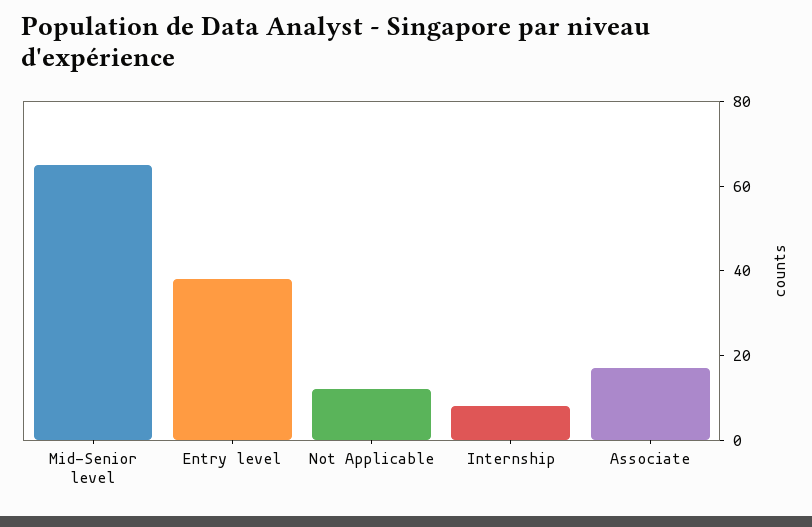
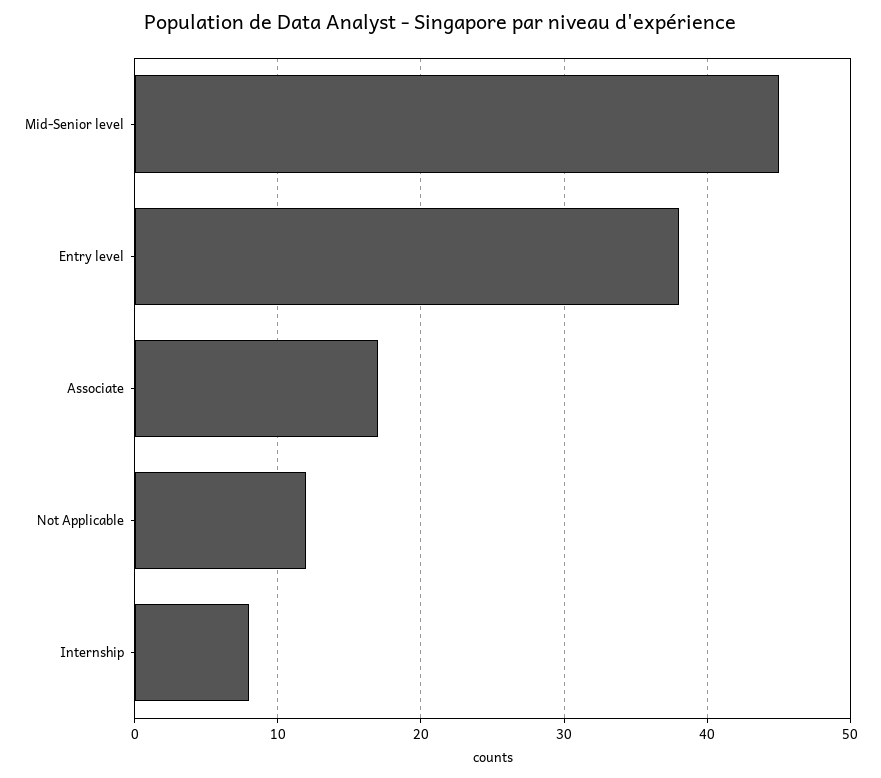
  {
-   "Mid-Senior level": 65,
+   "Mid-Senior level": 45,
    "Entry level": 38,
    "Not Applicable": 12,
    "Internship": 8,
    "Associate": 17
  }

